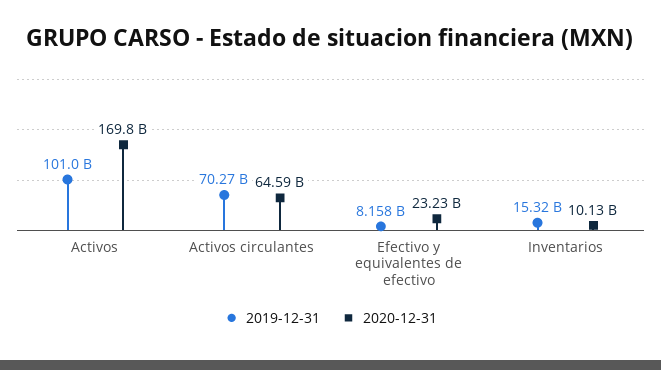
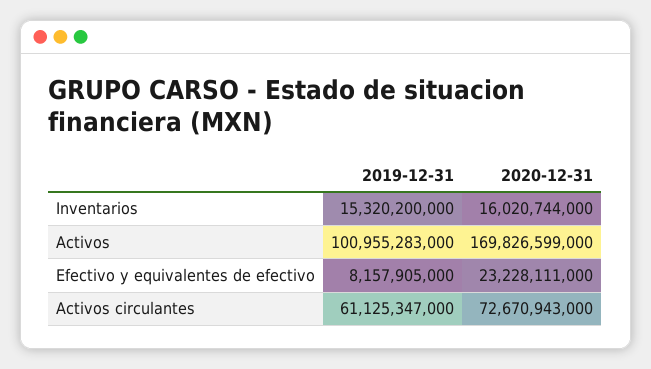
  {
    "2019-12-31": {
      "Activos": 100955283000,
-     "Activos circulantes": 70270000000,
+     "Activos circulantes": 61125347000,
      "Efectivo y equivalentes de efectivo": 8157905000,
      "Inventarios": 15320200000
    },
    "2020-12-31": {
      "Activos": 169826599000,
-     "Activos circulantes": 64590000000,
+     "Activos circulantes": 72670943000,
      "Efectivo y equivalentes de efectivo": 23228111000,
-     "Inventarios": 10130000000
+     "Inventarios": 16020744000
    }
  }

